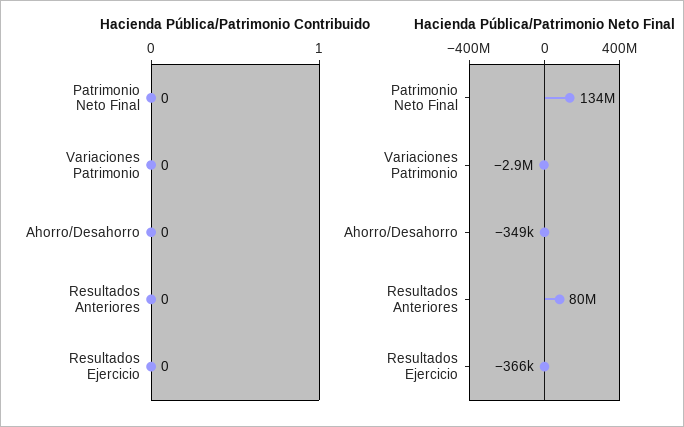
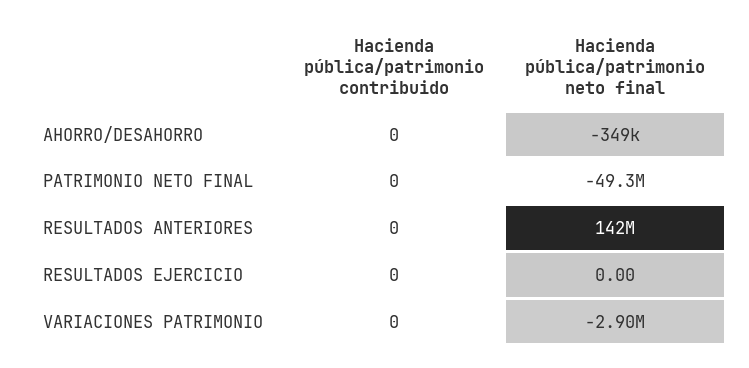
  {
    "Hacienda Pública/Patrimonio Contribuido": {
      "Patrimonio Neto Final": 0,
      "Variaciones Patrimonio": 0,
      "Ahorro/Desahorro": 0,
      "Resultados Anteriores": 0,
      "Resultados Ejercicio": 0
    },
    "Hacienda Pública/Patrimonio Neto Final": {
-     "Patrimonio Neto Final": 134000000,
+     "Patrimonio Neto Final": -49300000,
      "Variaciones Patrimonio": -2900000,
      "Ahorro/Desahorro": -349000,
-     "Resultados Anteriores": 80000000,
+     "Resultados Anteriores": 142000000,
-     "Resultados Ejercicio": -366000
+     "Resultados Ejercicio": 0
    }
  }

